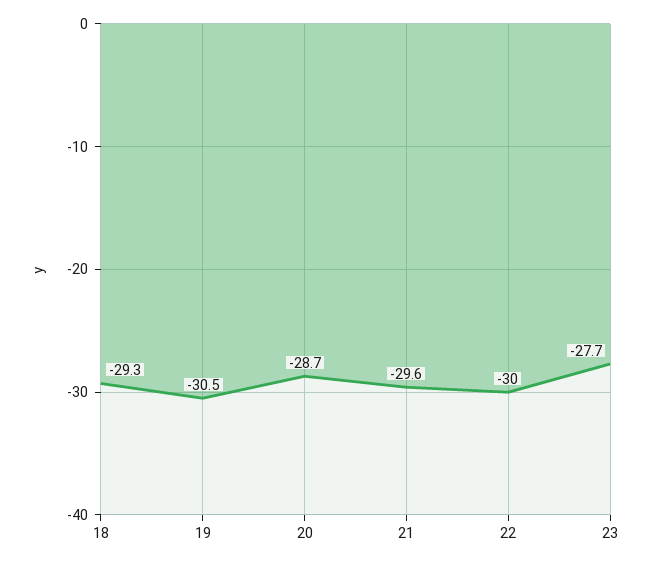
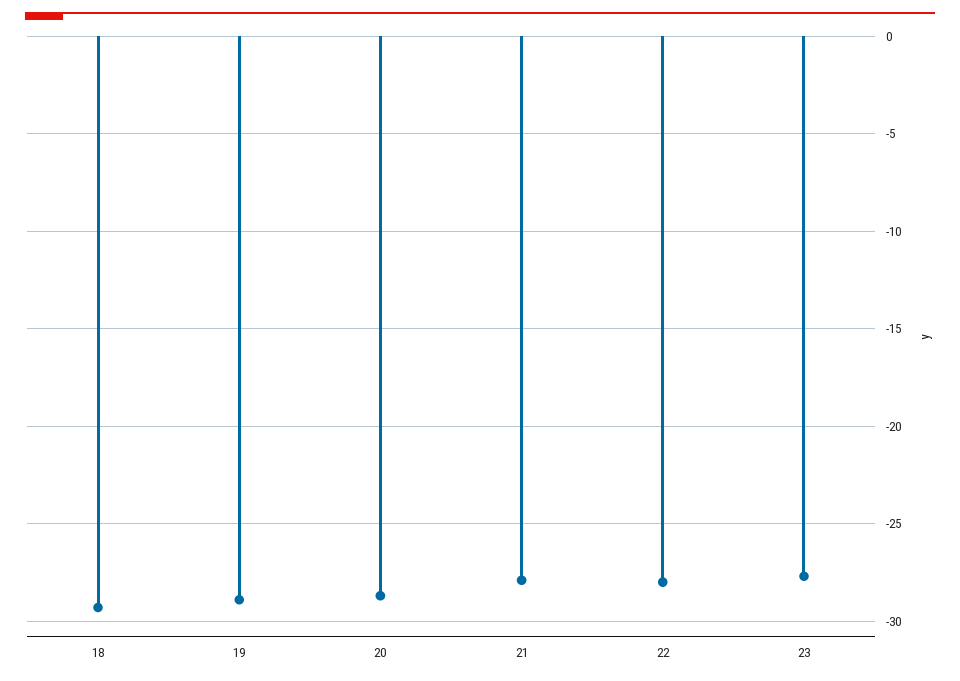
  {
    "18": -29.3,
-   "19": -30.5,
+   "19": -29,
    "20": -28.7,
-   "21": -29.6,
+   "21": -28,
-   "22": -30,
+   "22": -28,
    "23": -27.7
  }

